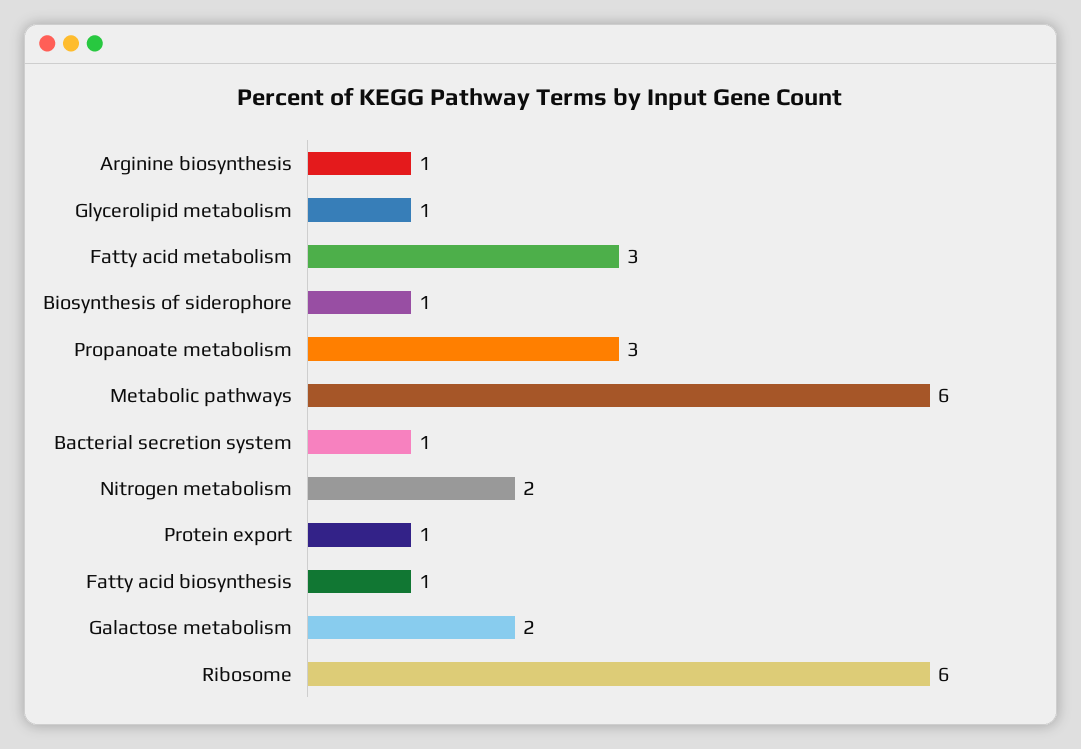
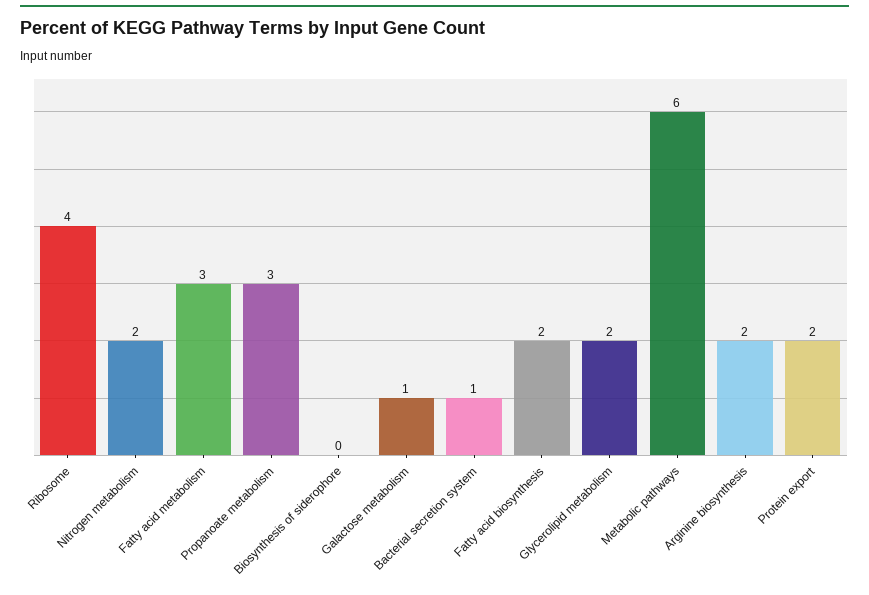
  {
-   "Arginine biosynthesis": 1,
+   "Arginine biosynthesis": 2,
-   "Glycerolipid metabolism": 1,
+   "Glycerolipid metabolism": 2,
    "Fatty acid metabolism": 3,
-   "Biosynthesis of siderophore": 1,
+   "Biosynthesis of siderophore": 0,
    "Propanoate metabolism": 3,
    "Metabolic pathways": 6,
    "Bacterial secretion system": 1,
    "Nitrogen metabolism": 2,
-   "Protein export": 1,
+   "Protein export": 2,
-   "Fatty acid biosynthesis": 1,
+   "Fatty acid biosynthesis": 2,
-   "Galactose metabolism": 2,
+   "Galactose metabolism": 1,
-   "Ribosome": 6
+   "Ribosome": 4
  }

